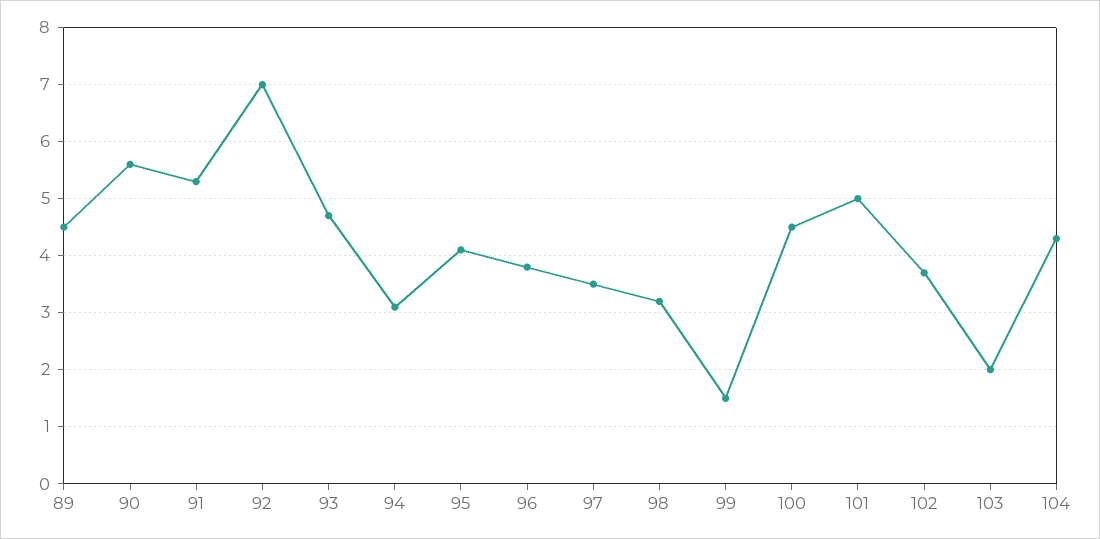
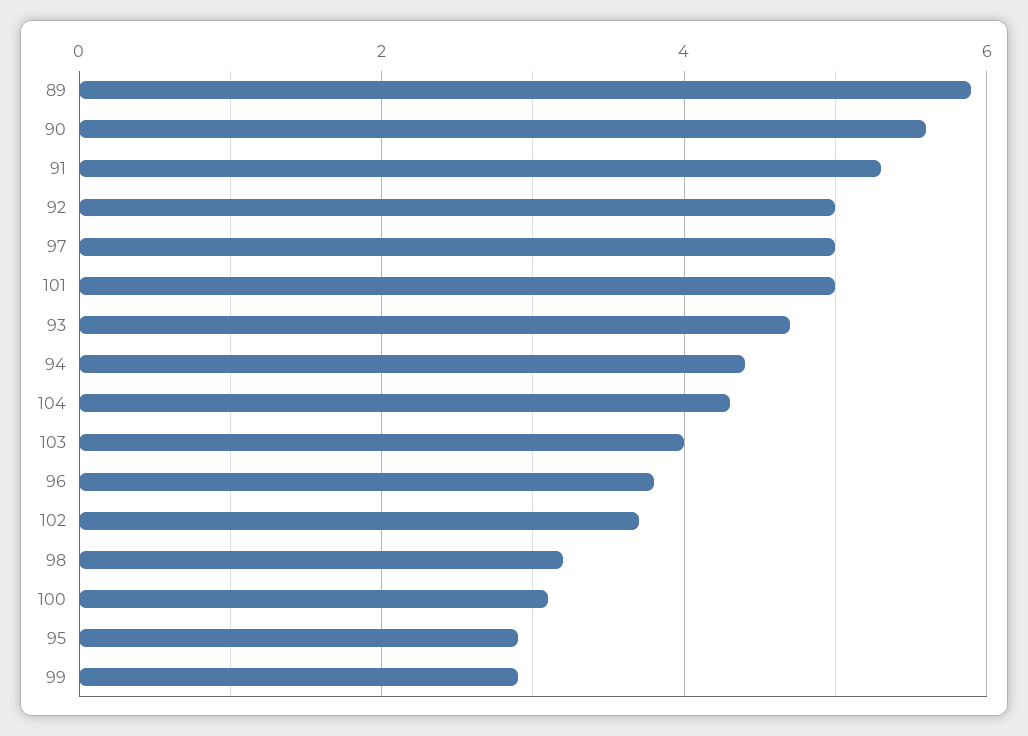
  {
-   "89": 4.5,
+   "89": 6,
    "90": 5.5,
    "91": 5.5,
-   "92": 7,
+   "92": 5,
    "93": 4.5,
-   "94": 3,
+   "94": 4.5,
-   "95": 4,
+   "95": 3,
    "96": 4,
-   "97": 3.5,
+   "97": 5,
    "98": 3,
-   "99": 1.5,
+   "99": 3,
-   "100": 4.5,
+   "100": 3,
    "101": 5,
    "102": 3.5,
-   "103": 2,
+   "103": 4,
    "104": 4.5
  }

